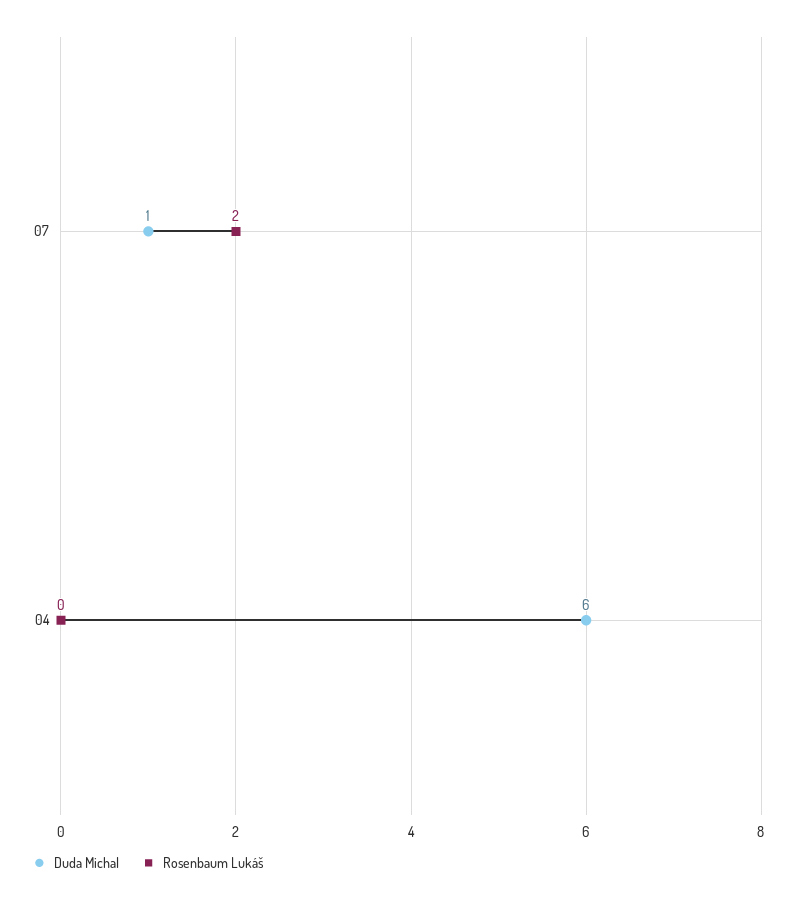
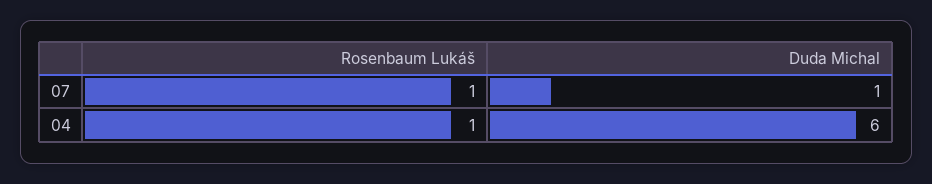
  {
    "Duda Michal": {
      "07": 1,
      "04": 6
    },
    "Rosenbaum Lukáš": {
-     "07": 2,
+     "07": 1,
-     "04": 0
+     "04": 1
    }
  }

